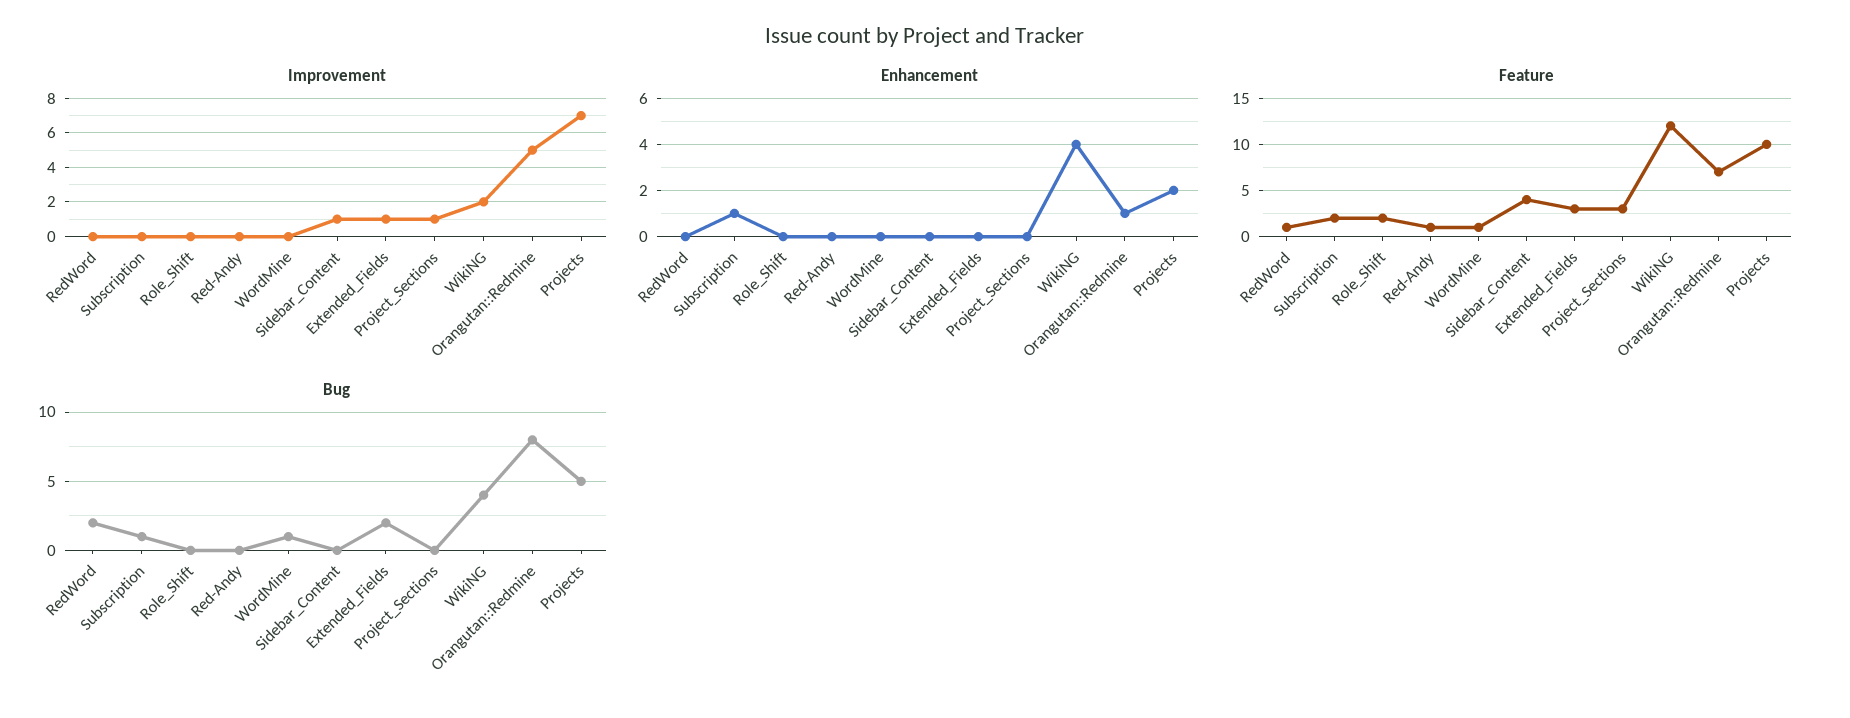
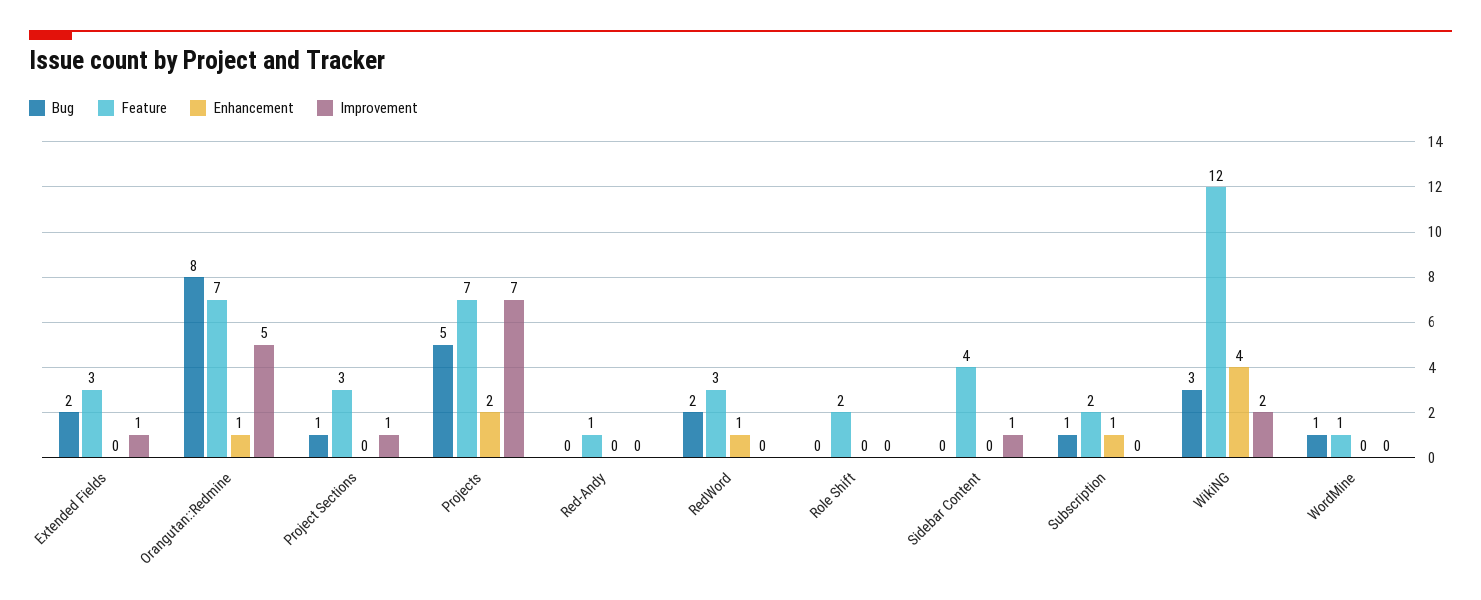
  {
    "Improvement": {
      "RedWord": 0,
      "Subscription": 0,
      "Role_Shift": 0,
      "Red-Andy": 0,
      "WordMine": 0,
      "Sidebar_Content": 1,
      "Extended_Fields": 1,
      "Project_Sections": 1,
      "WikiNG": 2,
      "Orangutan::Redmine": 5,
      "Projects": 7
    },
    "Enhancement": {
-     "RedWord": 0,
+     "RedWord": 1,
      "Subscription": 1,
      "Role_Shift": 0,
      "Red-Andy": 0,
      "WordMine": 0,
      "Sidebar_Content": 0,
      "Extended_Fields": 0,
      "Project_Sections": 0,
      "WikiNG": 4,
      "Orangutan::Redmine": 1,
      "Projects": 2
    },
    "Feature": {
-     "RedWord": 1,
+     "RedWord": 3,
      "Subscription": 2,
      "Role_Shift": 2,
      "Red-Andy": 1,
      "WordMine": 1,
      "Sidebar_Content": 4,
      "Extended_Fields": 3,
      "Project_Sections": 3,
      "WikiNG": 12,
      "Orangutan::Redmine": 7,
-     "Projects": 10
+     "Projects": 7
    },
    "Bug": {
      "RedWord": 2,
      "Subscription": 1,
      "Role_Shift": 0,
      "Red-Andy": 0,
      "WordMine": 1,
      "Sidebar_Content": 0,
      "Extended_Fields": 2,
-     "Project_Sections": 0,
+     "Project_Sections": 1,
-     "WikiNG": 4,
+     "WikiNG": 3,
      "Orangutan::Redmine": 8,
      "Projects": 5
    }
  }

